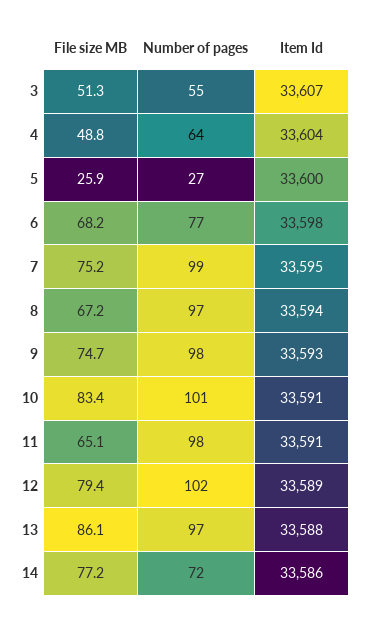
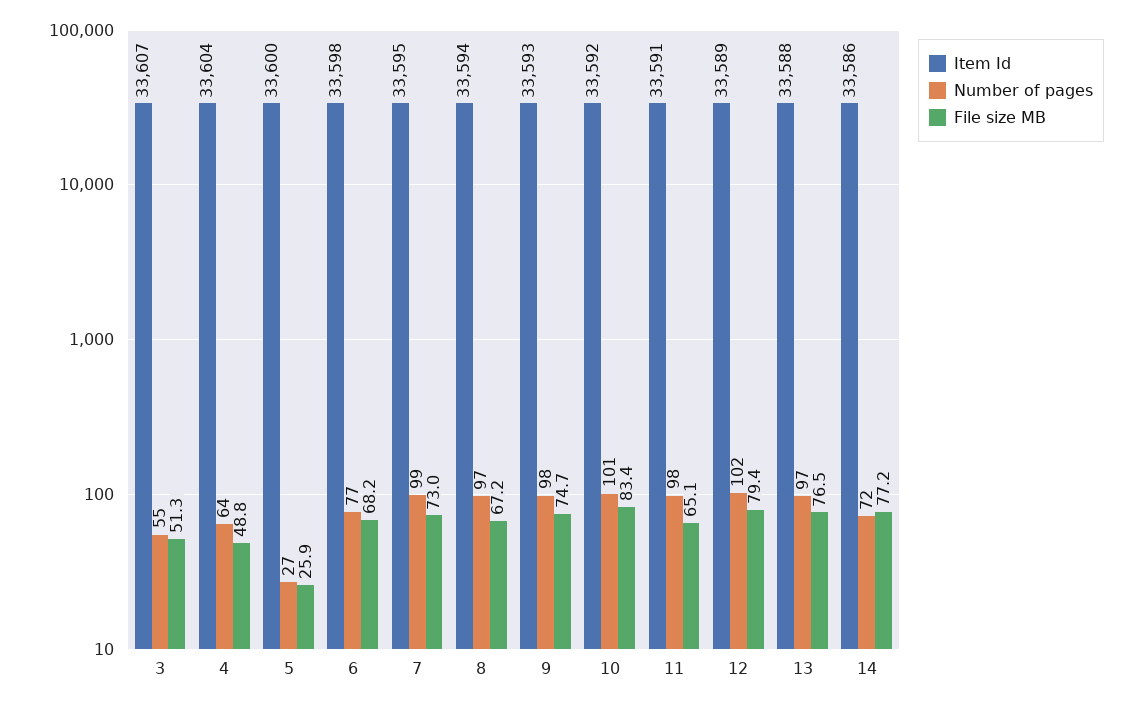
  {
    "File size MB": {
      "3": 51.3,
      "4": 48.8,
      "5": 25.9,
      "6": 68.2,
-     "7": 75.2,
+     "7": 73,
      "8": 67.2,
      "9": 74.7,
      "10": 83.4,
      "11": 65.1,
      "12": 79.4,
-     "13": 86.1,
+     "13": 76.5,
      "14": 77.2
    },
    "Number of pages": {
      "3": 55,
      "4": 64,
      "5": 27,
      "6": 77,
      "7": 99,
      "8": 97,
      "9": 98,
      "10": 101,
      "11": 98,
      "12": 102,
      "13": 97,
      "14": 72
    },
    "Item Id": {
      "3": 33607,
      "4": 33604,
      "5": 33600,
      "6": 33598,
      "7": 33595,
      "8": 33594,
      "9": 33593,
-     "10": 33591,
+     "10": 33592,
      "11": 33591,
      "12": 33589,
      "13": 33588,
      "14": 33586
    }
  }

